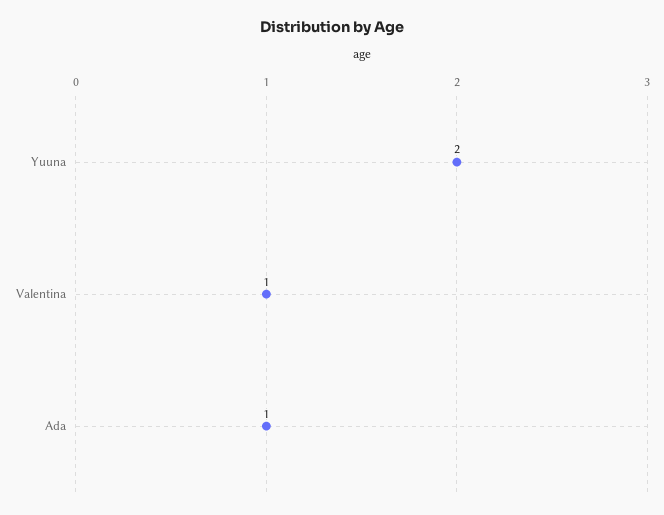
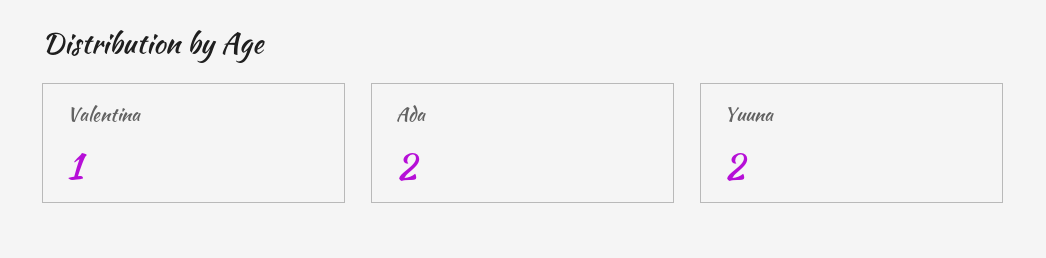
  {
    "Yuuna": 2,
    "Valentina": 1,
-   "Ada": 1
+   "Ada": 2
  }

